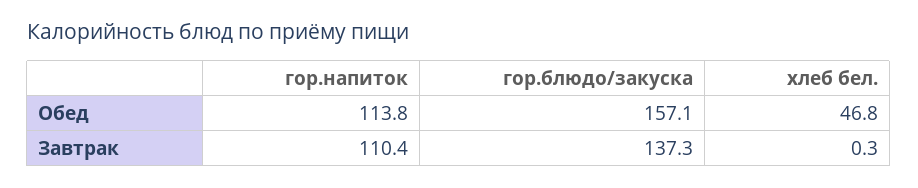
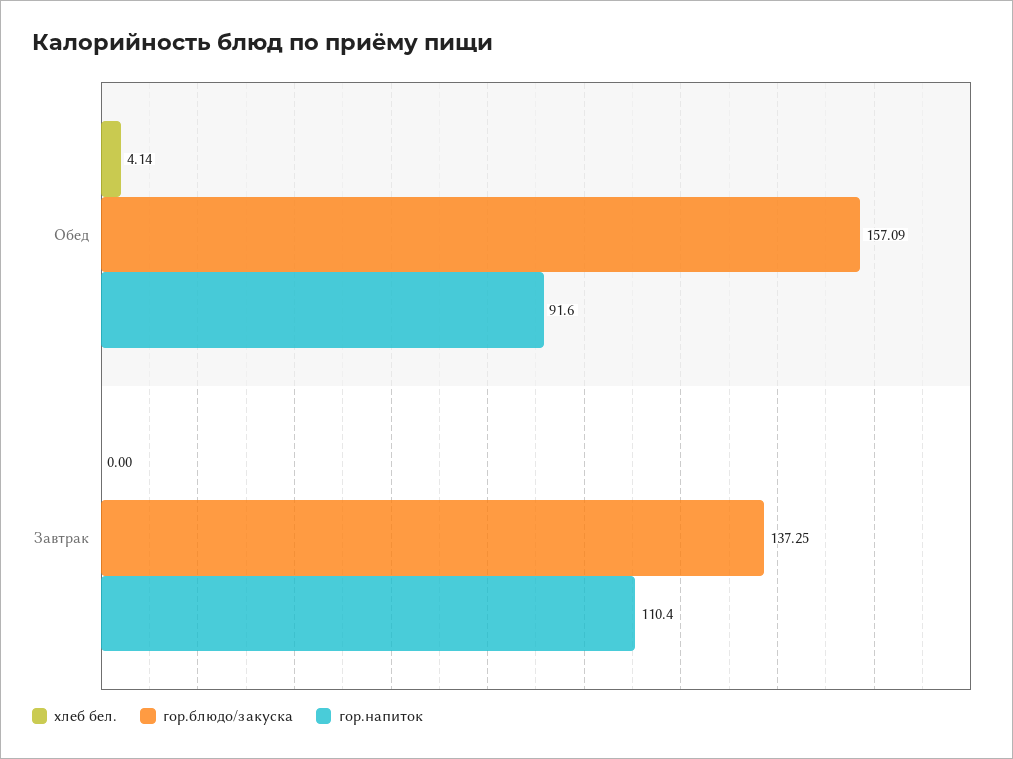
  {
    "гор.напиток": {
-     "Обед": 113.8,
+     "Обед": 91.6,
      "Завтрак": 110.4
    },
    "гор.блюдо/закуска": {
      "Обед": 157.09,
      "Завтрак": 137.25
    },
    "хлеб бел.": {
-     "Обед": 46.8,
+     "Обед": 4.14,
-     "Завтрак": 0.3
+     "Завтрак": 0
    }
  }

